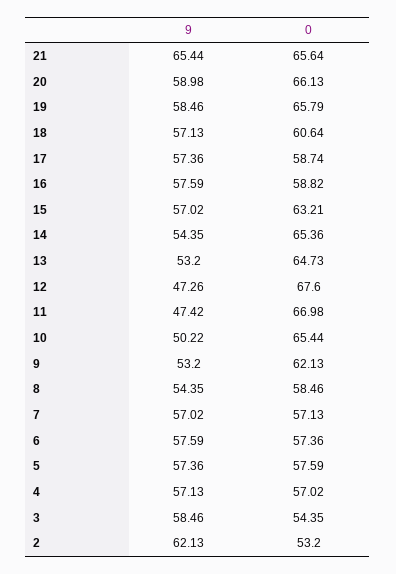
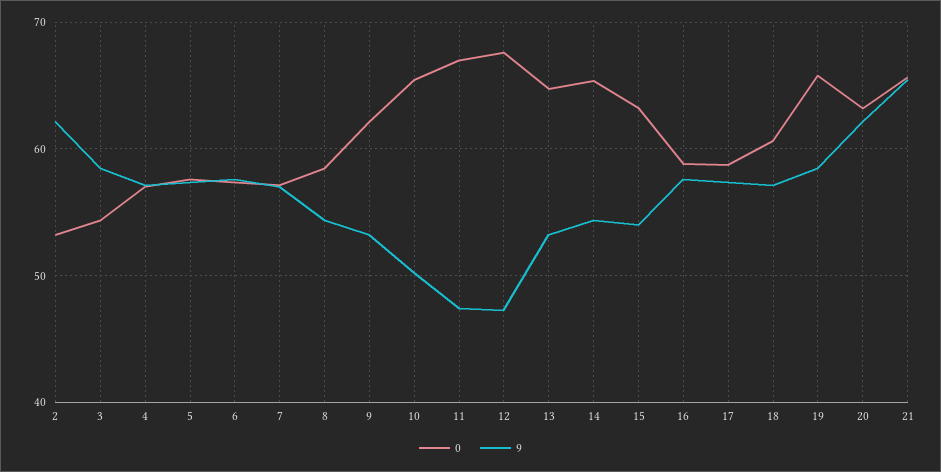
  {
    "9": {
      "21": 65.44,
-     "20": 58.98,
+     "20": 62,
      "19": 58.46,
      "18": 57.13,
      "17": 57.36,
      "16": 57.59,
-     "15": 57.02,
+     "15": 54,
      "14": 54.35,
      "13": 53.2,
      "12": 47.26,
      "11": 47.42,
      "10": 50.22,
      "9": 53.2,
      "8": 54.35,
      "7": 57.02,
      "6": 57.59,
      "5": 57.36,
      "4": 57.13,
      "3": 58.46,
      "2": 62.13
    },
    "0": {
      "21": 65.64,
-     "20": 66.13,
+     "20": 63,
      "19": 65.79,
      "18": 60.64,
      "17": 58.74,
      "16": 58.82,
      "15": 63.21,
      "14": 65.36,
      "13": 64.73,
      "12": 67.6,
      "11": 66.98,
      "10": 65.44,
      "9": 62.13,
      "8": 58.46,
      "7": 57.13,
      "6": 57.36,
      "5": 57.59,
      "4": 57.02,
      "3": 54.35,
      "2": 53.2
    }
  }

